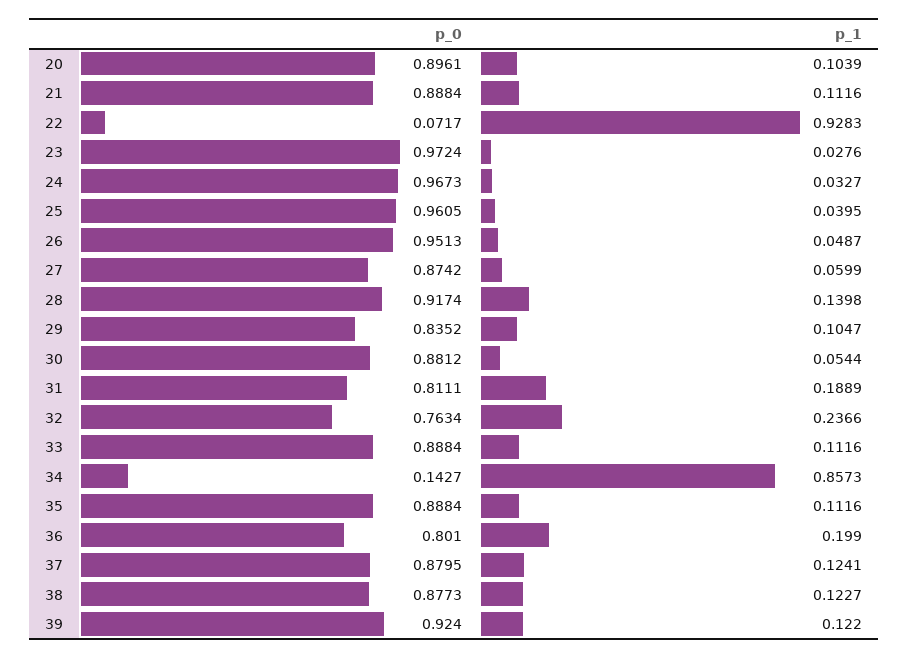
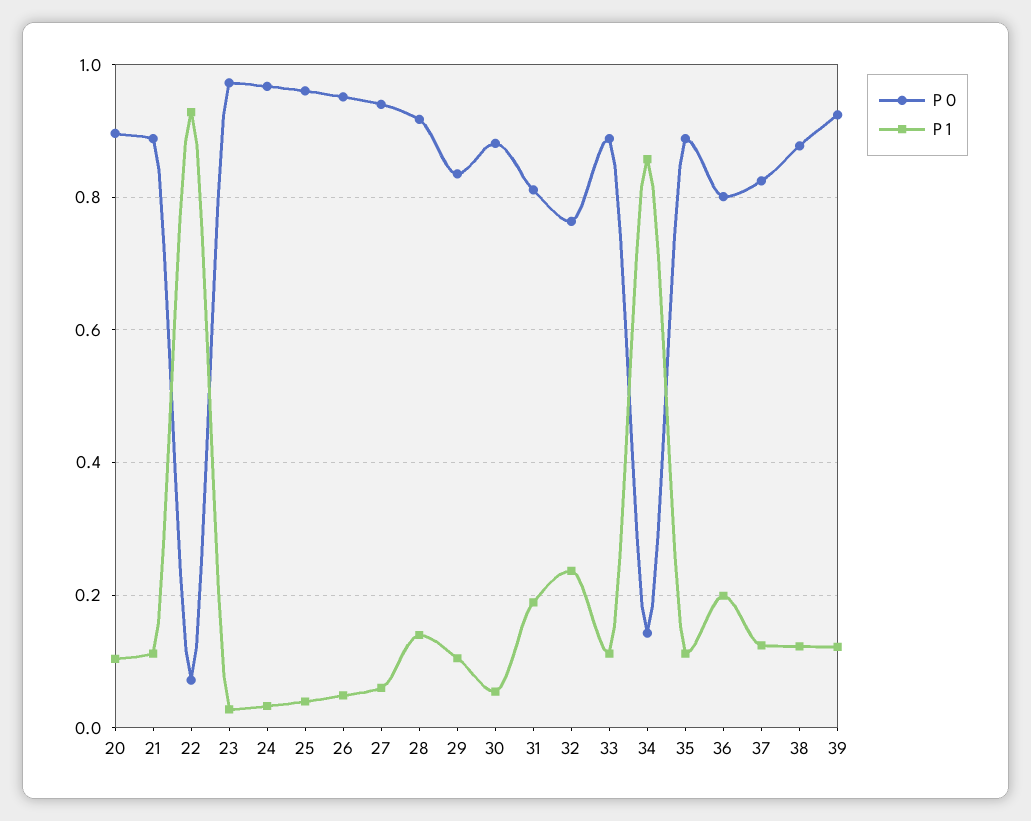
  {
    "p_0": {
      "20": 0.8961,
      "21": 0.8884,
      "22": 0.0717,
      "23": 0.9724,
      "24": 0.9673,
      "25": 0.9605,
      "26": 0.9513,
-     "27": 0.8742,
+     "27": 0.94,
      "28": 0.9174,
      "29": 0.8352,
      "30": 0.8812,
      "31": 0.8111,
      "32": 0.7634,
      "33": 0.8884,
      "34": 0.1427,
      "35": 0.8884,
      "36": 0.801,
-     "37": 0.8795,
+     "37": 0.82,
      "38": 0.8773,
      "39": 0.924
    },
    "p_1": {
      "20": 0.1039,
      "21": 0.1116,
      "22": 0.9283,
      "23": 0.0276,
      "24": 0.0327,
      "25": 0.0395,
      "26": 0.0487,
      "27": 0.0599,
      "28": 0.1398,
      "29": 0.1047,
      "30": 0.0544,
      "31": 0.1889,
      "32": 0.2366,
      "33": 0.1116,
      "34": 0.8573,
      "35": 0.1116,
      "36": 0.199,
      "37": 0.1241,
      "38": 0.1227,
      "39": 0.122
    }
  }

